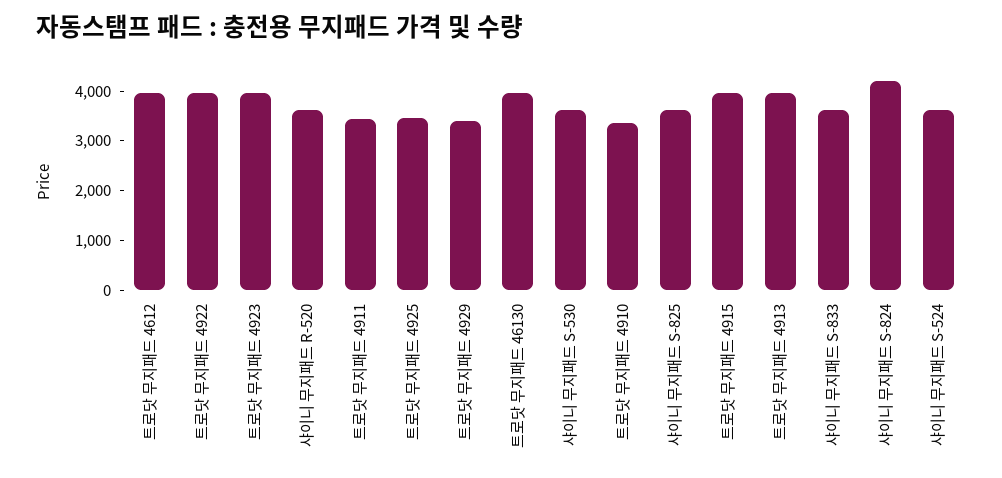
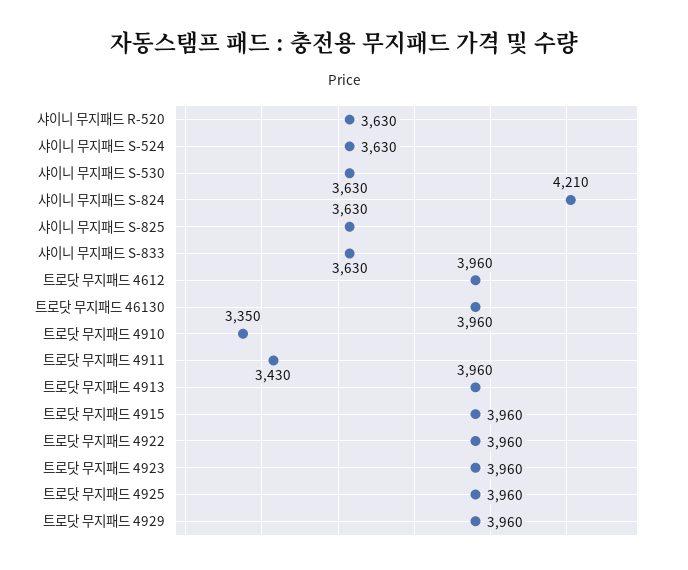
  {
    "트로닷 무지패드 4612": 3960,
    "트로닷 무지패드 4922": 3960,
    "트로닷 무지패드 4923": 3960,
    "샤이니 무지패드 R-520": 3630,
    "트로닷 무지패드 4911": 3430,
-   "트로닷 무지패드 4925": 3400,
+   "트로닷 무지패드 4925": 3960,
-   "트로닷 무지패드 4929": 3400,
+   "트로닷 무지패드 4929": 3960,
    "트로닷 무지패드 46130": 3960,
    "샤이니 무지패드 S-530": 3630,
    "트로닷 무지패드 4910": 3350,
    "샤이니 무지패드 S-825": 3630,
    "트로닷 무지패드 4915": 3960,
    "트로닷 무지패드 4913": 3960,
    "샤이니 무지패드 S-833": 3630,
    "샤이니 무지패드 S-824": 4210,
    "샤이니 무지패드 S-524": 3630
  }

